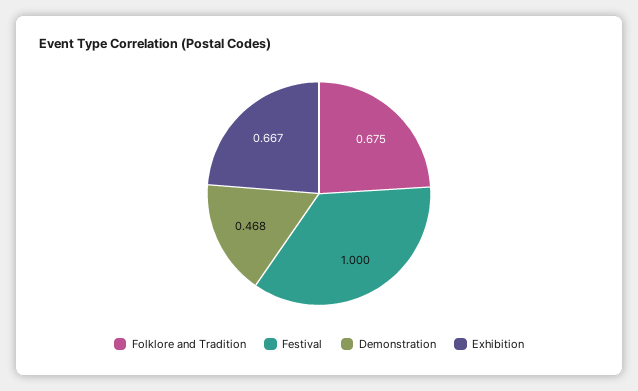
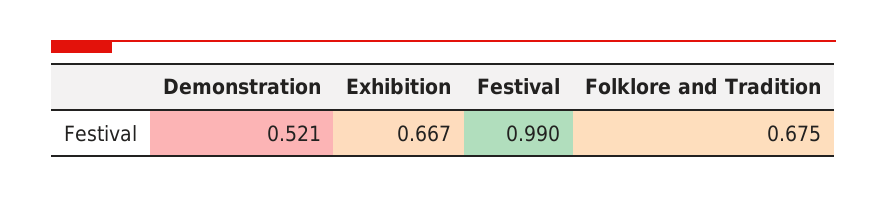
  {
    "Folklore and Tradition": 0.675,
-   "Festival": 1,
+   "Festival": 0.99,
-   "Demonstration": 0.468,
+   "Demonstration": 0.521,
    "Exhibition": 0.667
  }

